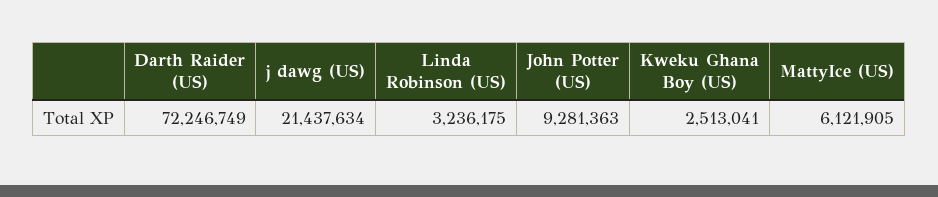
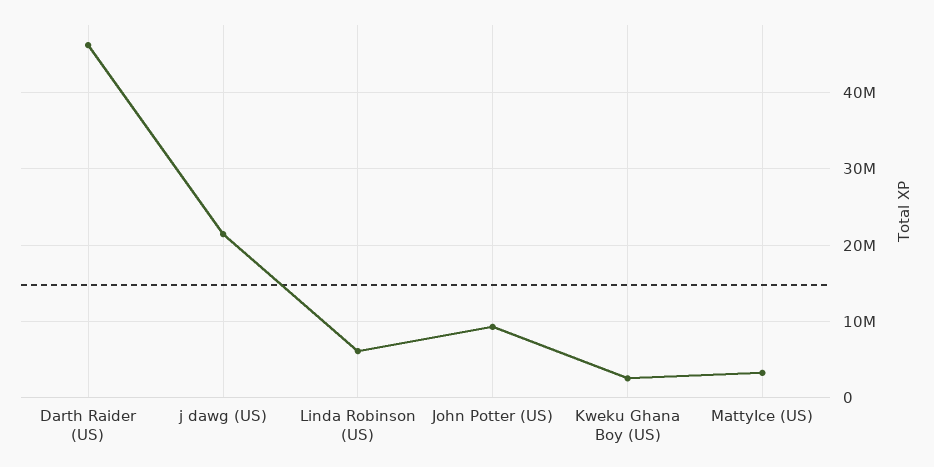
  {
-   "Darth Raider (US)": 72246749,
+   "Darth Raider (US)": 46000000,
    "j dawg (US)": 21437634,
-   "Linda Robinson (US)": 3236175,
+   "Linda Robinson (US)": 6000000,
    "John Potter (US)": 9281363,
    "Kweku Ghana Boy (US)": 2513041,
-   "MattyIce (US)": 6121905
+   "MattyIce (US)": 3000000
  }

